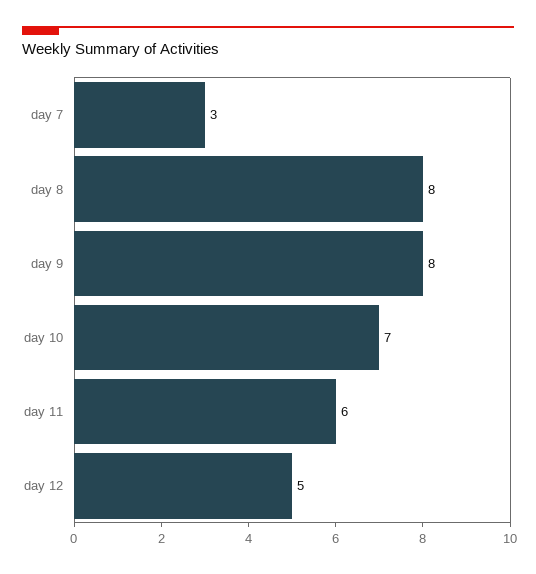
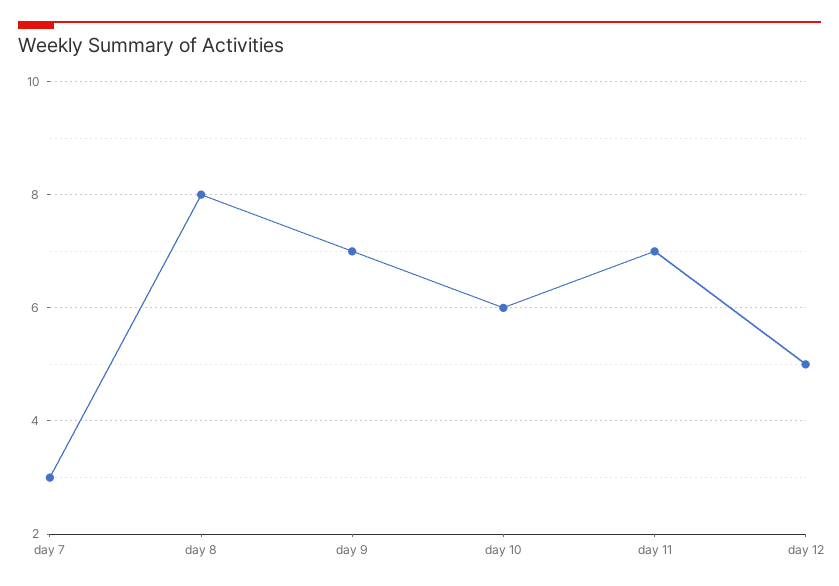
  {
    "day 7": 3,
    "day 8": 8,
-   "day 9": 8,
+   "day 9": 7,
-   "day 10": 7,
+   "day 10": 6,
-   "day 11": 6,
+   "day 11": 7,
    "day 12": 5
  }

